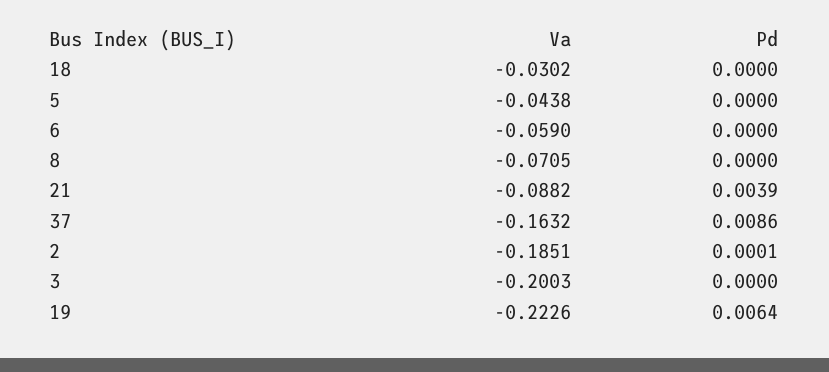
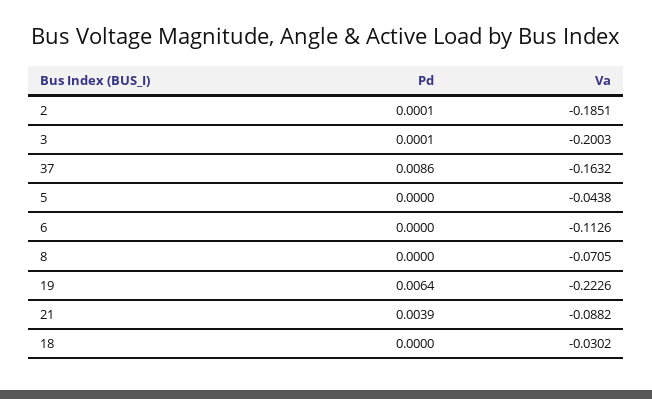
  {
    "Va": {
      "18": -0.0302,
      "5": -0.0438,
-     "6": -0.059,
+     "6": -0.1126,
      "8": -0.0705,
      "21": -0.0882,
      "37": -0.1632,
      "2": -0.1851,
      "3": -0.2003,
      "19": -0.2226
    },
    "Pd": {
      "18": 0,
      "5": 0,
      "6": 0,
      "8": 0,
      "21": 0.0039,
      "37": 0.0086,
      "2": 0.0001,
-     "3": 0,
+     "3": 0.0001,
      "19": 0.0064
    }
  }

